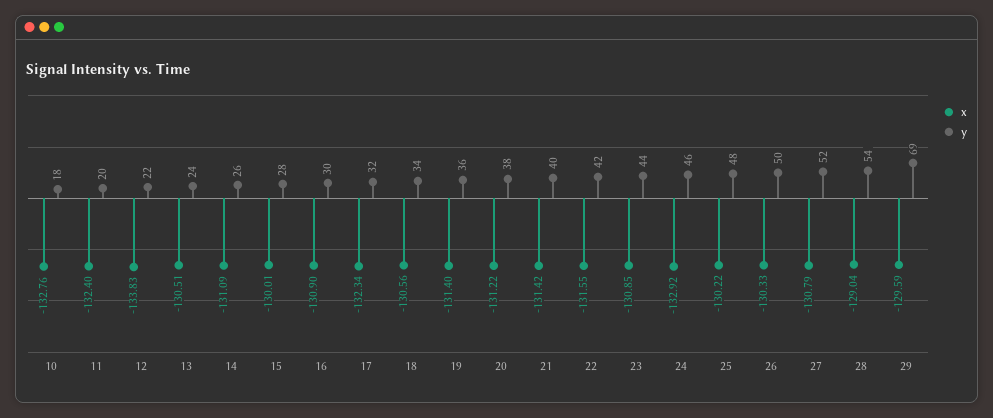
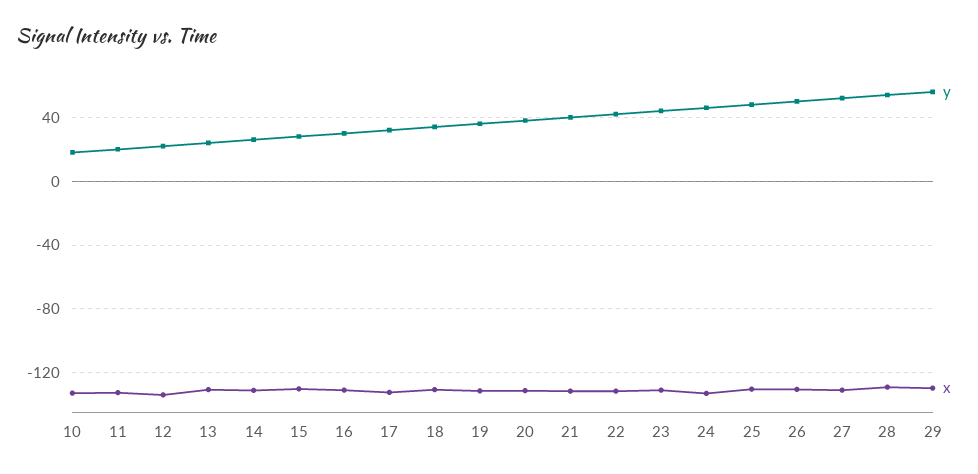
  {
    "x": {
      "10": -132.76,
      "11": -132.4,
      "12": -133.83,
      "13": -130.51,
      "14": -131.09,
      "15": -130.01,
      "16": -130.9,
      "17": -132.34,
      "18": -130.56,
      "19": -131.4,
      "20": -131.22,
      "21": -131.42,
      "22": -131.55,
      "23": -130.85,
      "24": -132.92,
      "25": -130.22,
      "26": -130.33,
      "27": -130.79,
      "28": -129.04,
      "29": -129.59
    },
    "y": {
      "10": 18,
      "11": 20,
      "12": 22,
      "13": 24,
      "14": 26,
      "15": 28,
      "16": 30,
      "17": 32,
      "18": 34,
      "19": 36,
      "20": 38,
      "21": 40,
      "22": 42,
      "23": 44,
      "24": 46,
      "25": 48,
      "26": 50,
      "27": 52,
      "28": 54,
-     "29": 69
+     "29": 55
    }
  }

